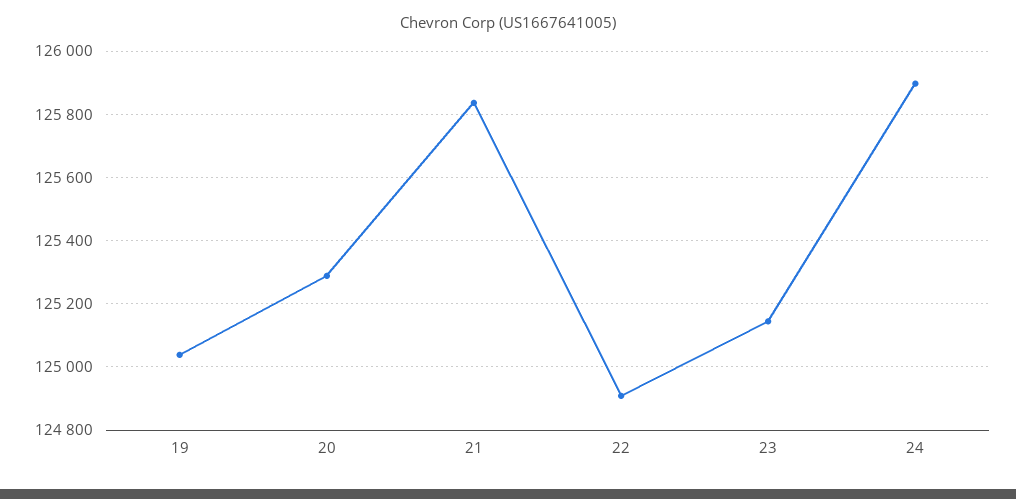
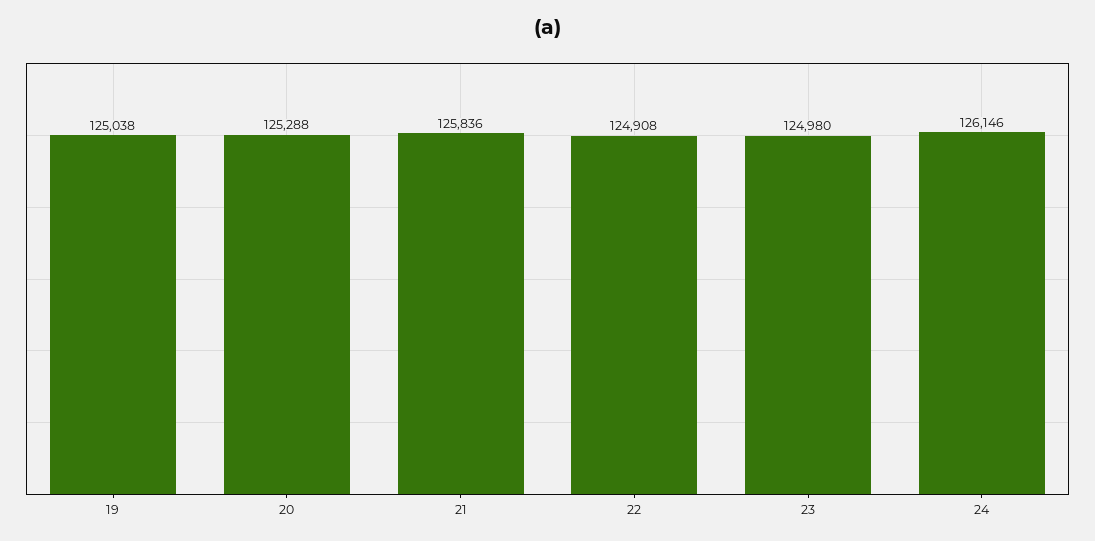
  {
    "19": 125038,
    "20": 125288,
    "21": 125836,
    "22": 124908,
-   "23": 125140,
+   "23": 124980,
-   "24": 125900
+   "24": 126146
  }

